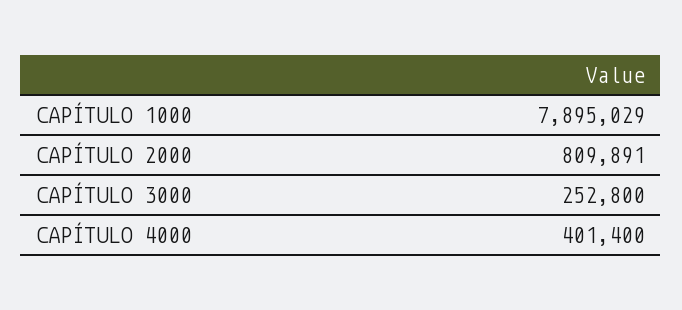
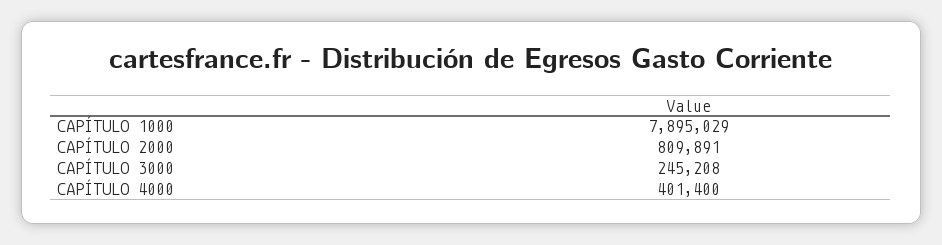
  {
    "CAPÍTULO 1000": 7895029,
    "CAPÍTULO 2000": 809891,
-   "CAPÍTULO 3000": 252800,
+   "CAPÍTULO 3000": 245208,
    "CAPÍTULO 4000": 401400
  }

